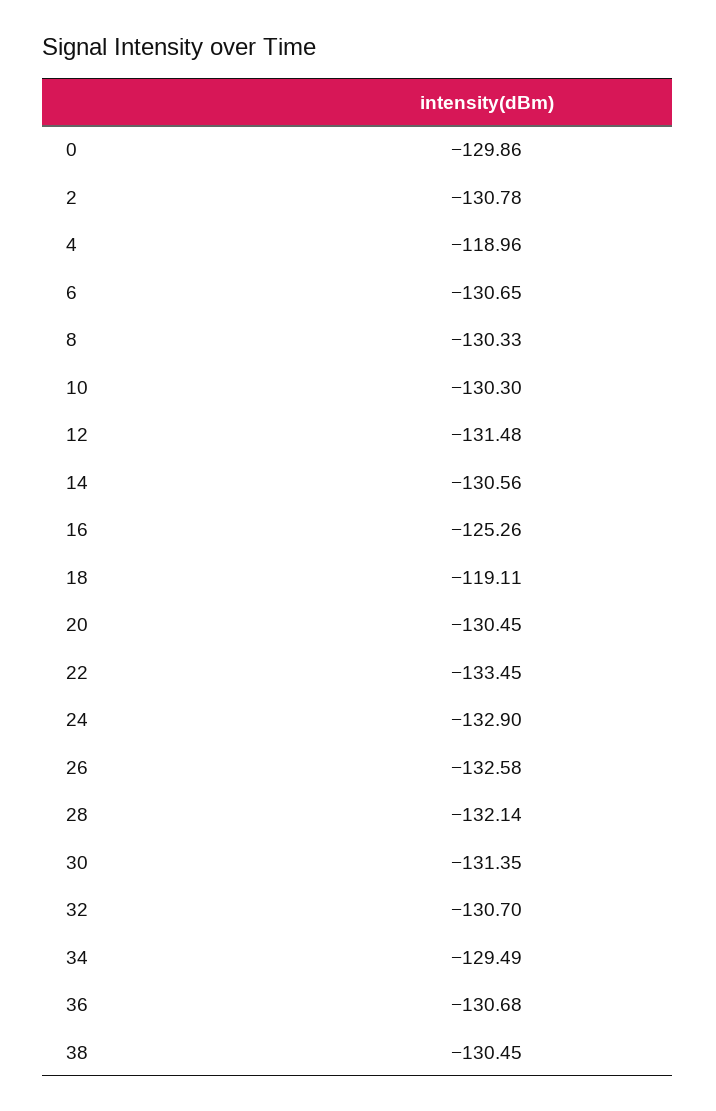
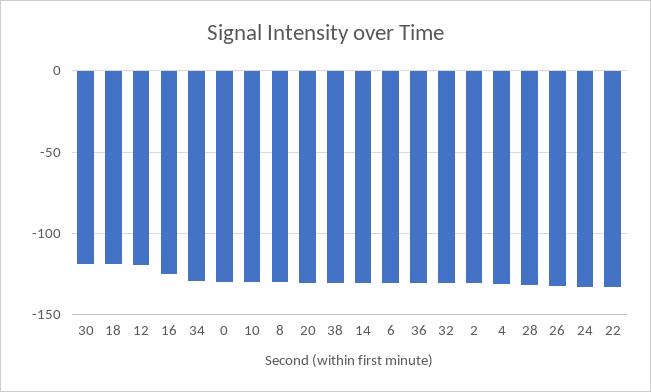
  {
    "0": -129.86,
    "2": -130.78,
-   "4": -118.96,
+   "4": -130,
    "6": -130.65,
    "8": -130.33,
    "10": -130.3,
-   "12": -131.48,
+   "12": -120,
    "14": -130.56,
    "16": -125.26,
    "18": -119.11,
    "20": -130.45,
    "22": -133.45,
    "24": -132.9,
    "26": -132.58,
    "28": -132.14,
-   "30": -131.35,
+   "30": -120,
    "32": -130.7,
    "34": -129.49,
    "36": -130.68,
    "38": -130.45
  }

